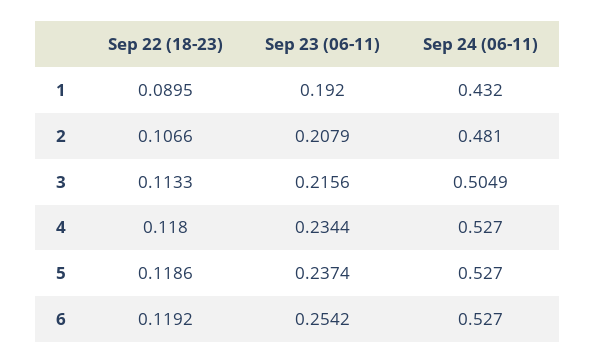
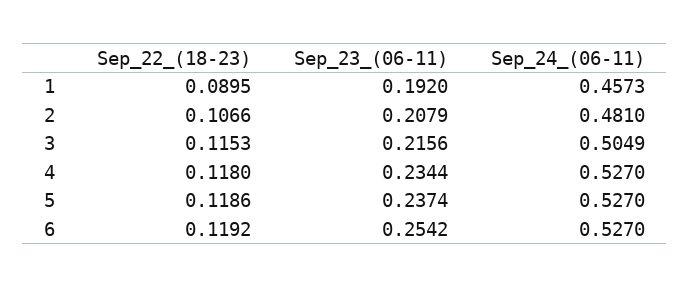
  {
    "Sep 22 (18-23)": {
      "1": 0.0895,
      "2": 0.1066,
-     "3": 0.1133,
+     "3": 0.1153,
      "4": 0.118,
      "5": 0.1186,
      "6": 0.1192
    },
    "Sep 23 (06-11)": {
      "1": 0.192,
      "2": 0.2079,
      "3": 0.2156,
      "4": 0.2344,
      "5": 0.2374,
      "6": 0.2542
    },
    "Sep 24 (06-11)": {
-     "1": 0.432,
+     "1": 0.4573,
      "2": 0.481,
      "3": 0.5049,
      "4": 0.527,
      "5": 0.527,
      "6": 0.527
    }
  }

